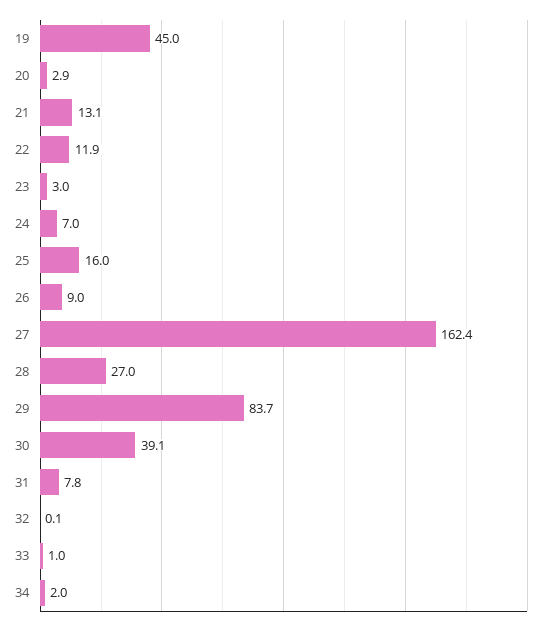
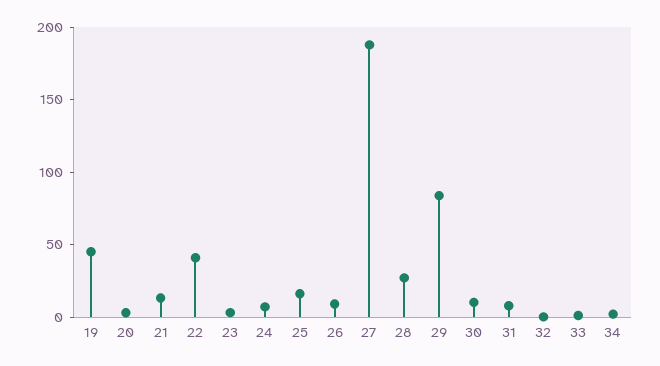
  {
    "19": 45,
    "20": 2.9,
    "21": 13.1,
-   "22": 11.9,
+   "22": 40,
    "23": 3,
    "24": 7,
    "25": 16,
    "26": 9,
-   "27": 162.4,
+   "27": 190,
    "28": 27,
    "29": 83.7,
-   "30": 39.1,
+   "30": 10,
    "31": 7.8,
    "32": 0.1,
    "33": 1,
    "34": 2
  }

